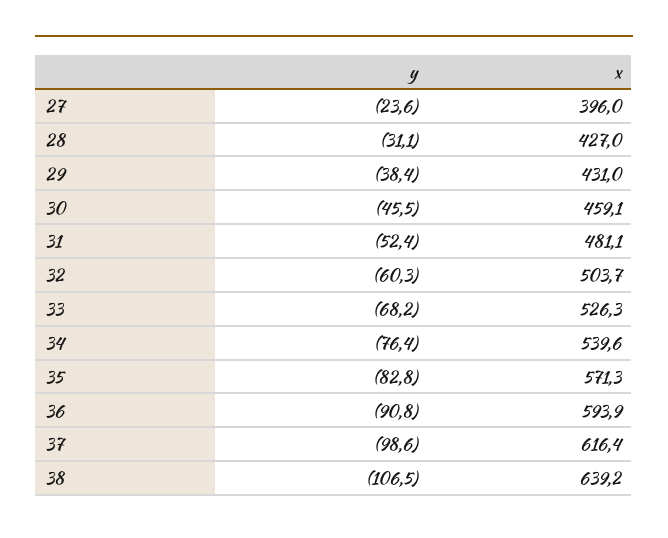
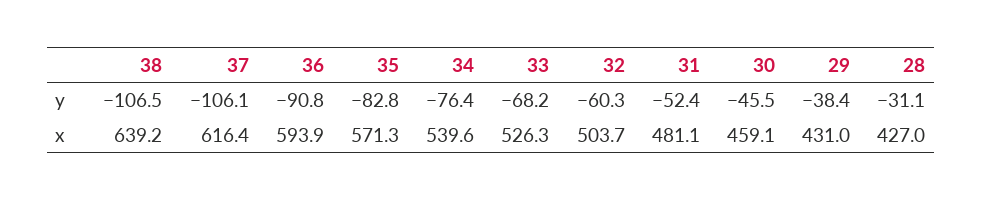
  {
    "y": {
-     "27": -23.6,
      "28": -31.1,
      "29": -38.4,
      "30": -45.5,
      "31": -52.4,
      "32": -60.3,
      "33": -68.2,
      "34": -76.4,
      "35": -82.8,
      "36": -90.8,
-     "37": -98.6,
+     "37": -106.1,
      "38": -106.5
    },
    "x": {
-     "27": 396,
      "28": 427,
      "29": 431,
      "30": 459.1,
      "31": 481.1,
      "32": 503.7,
      "33": 526.3,
      "34": 539.6,
      "35": 571.3,
      "36": 593.9,
      "37": 616.4,
      "38": 639.2
    }
  }

